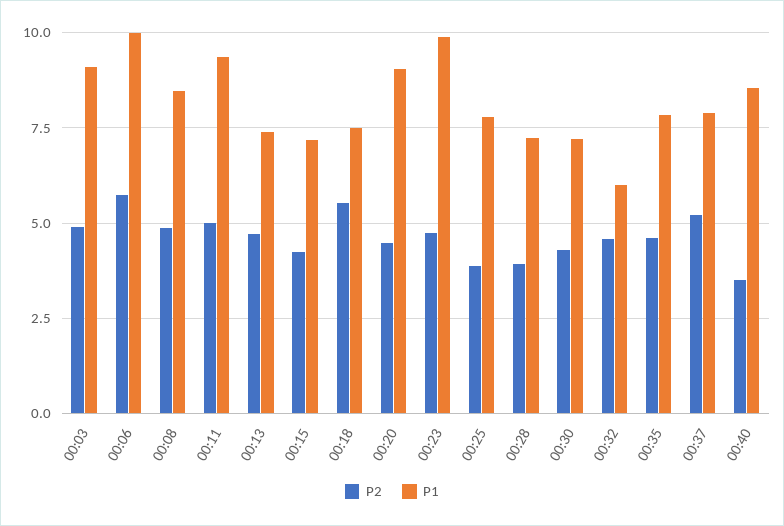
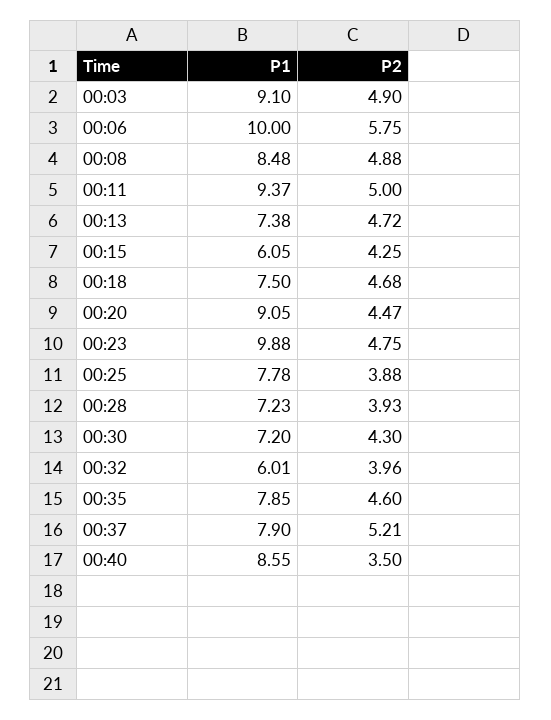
  {
    "P2": {
      "00:03": 4.9,
      "00:06": 5.75,
      "00:08": 4.88,
      "00:11": 5,
      "00:13": 4.72,
      "00:15": 4.25,
-     "00:18": 5.5,
+     "00:18": 4.68,
      "00:20": 4.47,
      "00:23": 4.75,
      "00:25": 3.88,
      "00:28": 3.93,
      "00:30": 4.3,
-     "00:32": 4.5,
+     "00:32": 3.96,
      "00:35": 4.6,
      "00:37": 5.21,
      "00:40": 3.5
    },
    "P1": {
      "00:03": 9.1,
      "00:06": 10,
      "00:08": 8.48,
      "00:11": 9.37,
      "00:13": 7.38,
-     "00:15": 7.25,
+     "00:15": 6.05,
      "00:18": 7.5,
      "00:20": 9.05,
      "00:23": 9.88,
      "00:25": 7.78,
      "00:28": 7.23,
      "00:30": 7.2,
      "00:32": 6.01,
      "00:35": 7.85,
      "00:37": 7.9,
      "00:40": 8.55
    }
  }

